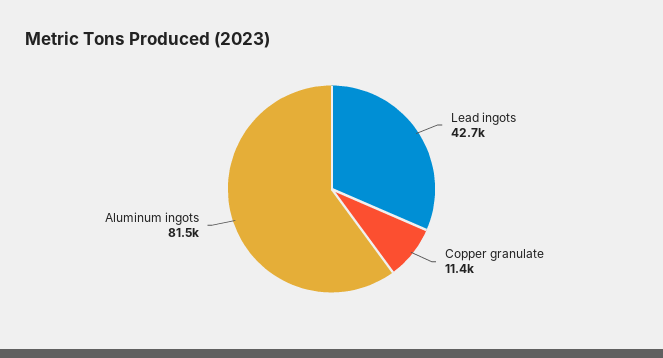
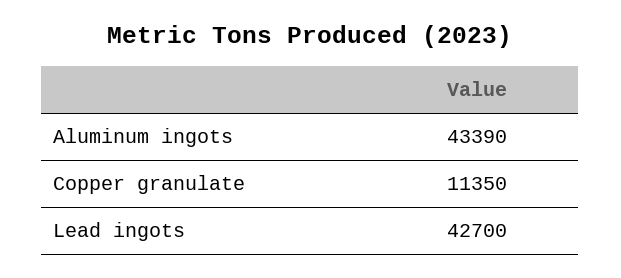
  {
    "Lead ingots": 42700,
    "Copper granulate": 11350,
-   "Aluminum ingots": 81500
+   "Aluminum ingots": 43390
  }

